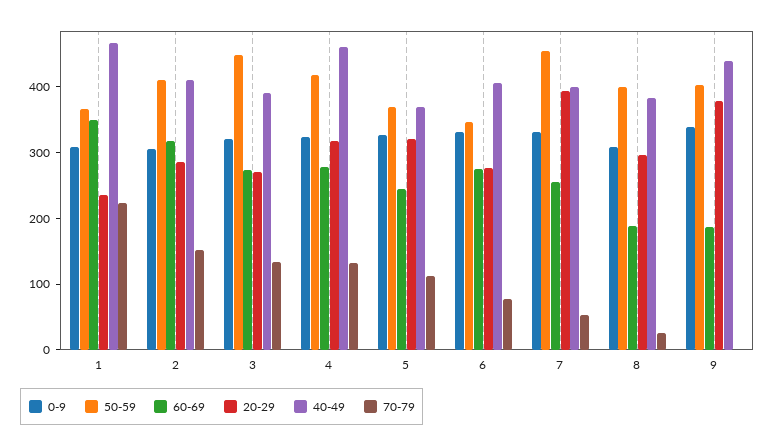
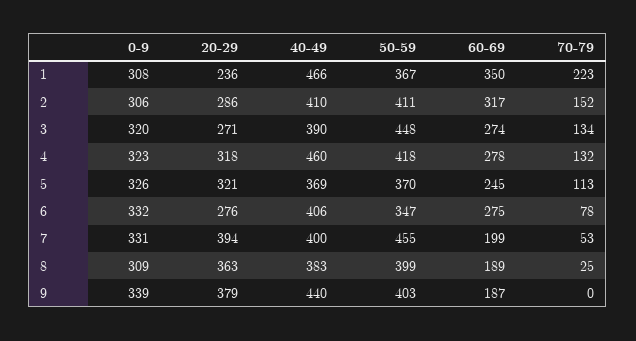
  {
    "0-9": {
      "1": 308,
      "2": 306,
      "3": 320,
      "4": 323,
      "5": 326,
      "6": 332,
      "7": 331,
      "8": 309,
      "9": 339
    },
    "50-59": {
      "1": 367,
      "2": 411,
      "3": 448,
      "4": 418,
      "5": 370,
      "6": 347,
      "7": 455,
      "8": 399,
      "9": 403
    },
    "60-69": {
      "1": 350,
      "2": 317,
      "3": 274,
      "4": 278,
      "5": 245,
      "6": 275,
-     "7": 260,
+     "7": 199,
      "8": 189,
      "9": 187
    },
    "20-29": {
      "1": 236,
      "2": 286,
      "3": 271,
      "4": 318,
      "5": 321,
      "6": 276,
      "7": 394,
-     "8": 300,
+     "8": 363,
      "9": 379
    },
    "40-49": {
      "1": 466,
      "2": 410,
      "3": 390,
      "4": 460,
      "5": 369,
      "6": 406,
      "7": 400,
      "8": 383,
      "9": 440
    },
    "70-79": {
      "1": 223,
      "2": 152,
      "3": 134,
      "4": 132,
      "5": 113,
      "6": 78,
      "7": 53,
      "8": 25,
      "9": 0
    }
  }

